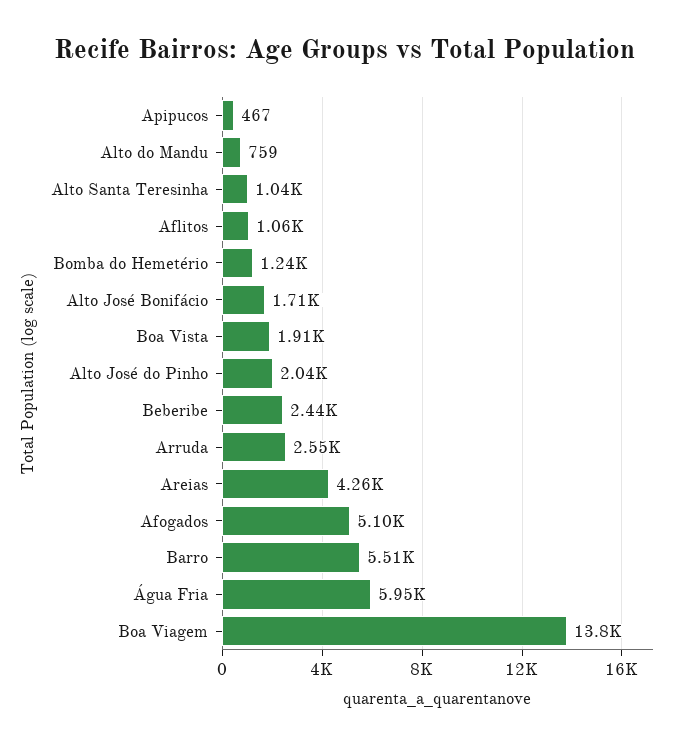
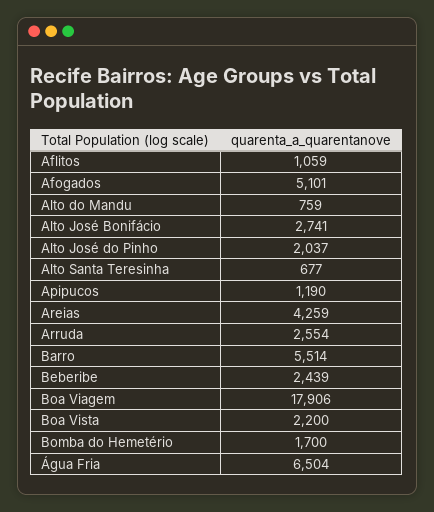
  {
-   "Apipucos": 467,
+   "Apipucos": 1190,
    "Alto do Mandu": 759,
-   "Alto Santa Teresinha": 1040,
+   "Alto Santa Teresinha": 677,
    "Aflitos": 1059,
-   "Bomba do Hemetério": 1240,
+   "Bomba do Hemetério": 1700,
-   "Alto José Bonifácio": 1710,
+   "Alto José Bonifácio": 2741,
-   "Boa Vista": 1910,
+   "Boa Vista": 2200,
    "Alto José do Pinho": 2037,
    "Beberibe": 2439,
    "Arruda": 2554,
    "Areias": 4259,
    "Afogados": 5101,
    "Barro": 5514,
-   "Água Fria": 5950,
+   "Água Fria": 6504,
-   "Boa Viagem": 13800
+   "Boa Viagem": 17906
  }

